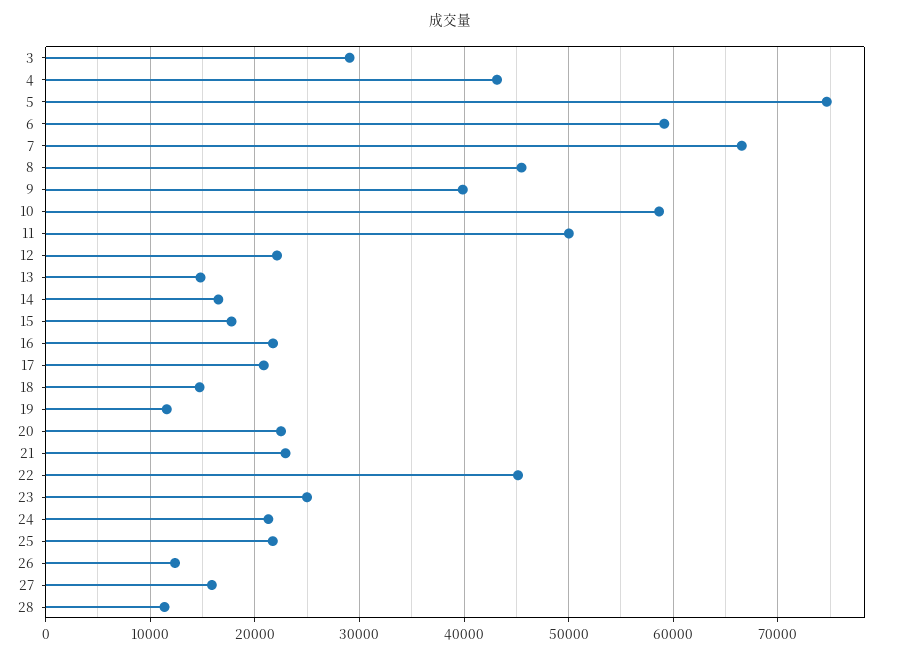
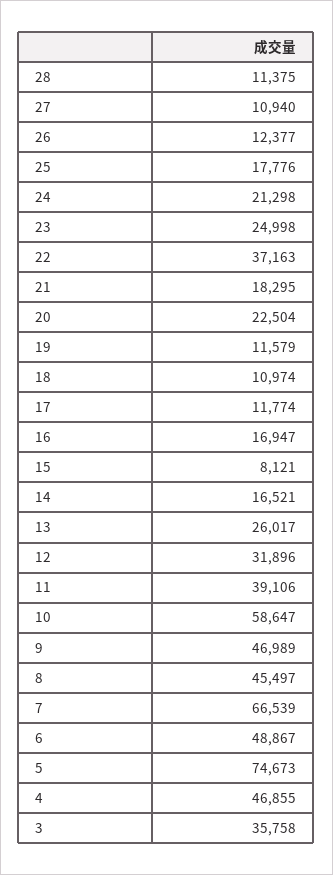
  {
-   "3": 29000,
+   "3": 35758,
-   "4": 43000,
+   "4": 46855,
    "5": 74673,
-   "6": 59000,
+   "6": 48867,
    "7": 66539,
    "8": 45497,
-   "9": 40000,
+   "9": 46989,
    "10": 58647,
-   "11": 50000,
+   "11": 39106,
-   "12": 22000,
+   "12": 31896,
-   "13": 15000,
+   "13": 26017,
    "14": 16521,
-   "15": 18000,
+   "15": 8121,
-   "16": 22000,
+   "16": 16947,
-   "17": 21000,
+   "17": 11774,
-   "18": 15000,
+   "18": 10974,
    "19": 11579,
    "20": 22504,
-   "21": 23000,
+   "21": 18295,
-   "22": 45000,
+   "22": 37163,
    "23": 24998,
    "24": 21298,
-   "25": 22000,
+   "25": 17776,
    "26": 12377,
-   "27": 16000,
+   "27": 10940,
    "28": 11375
  }

